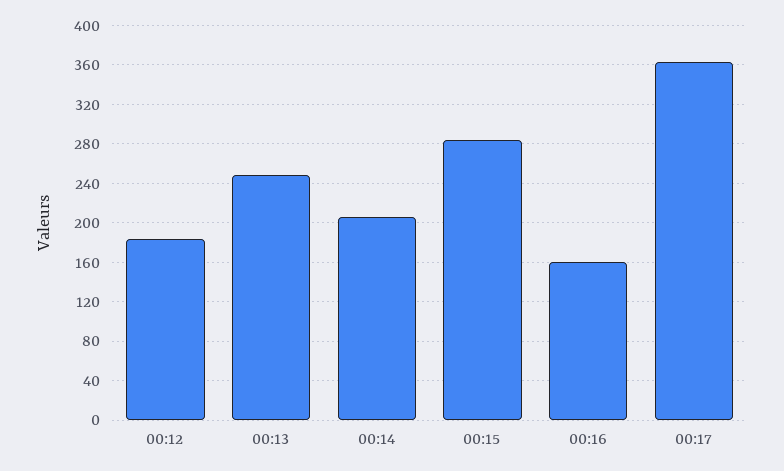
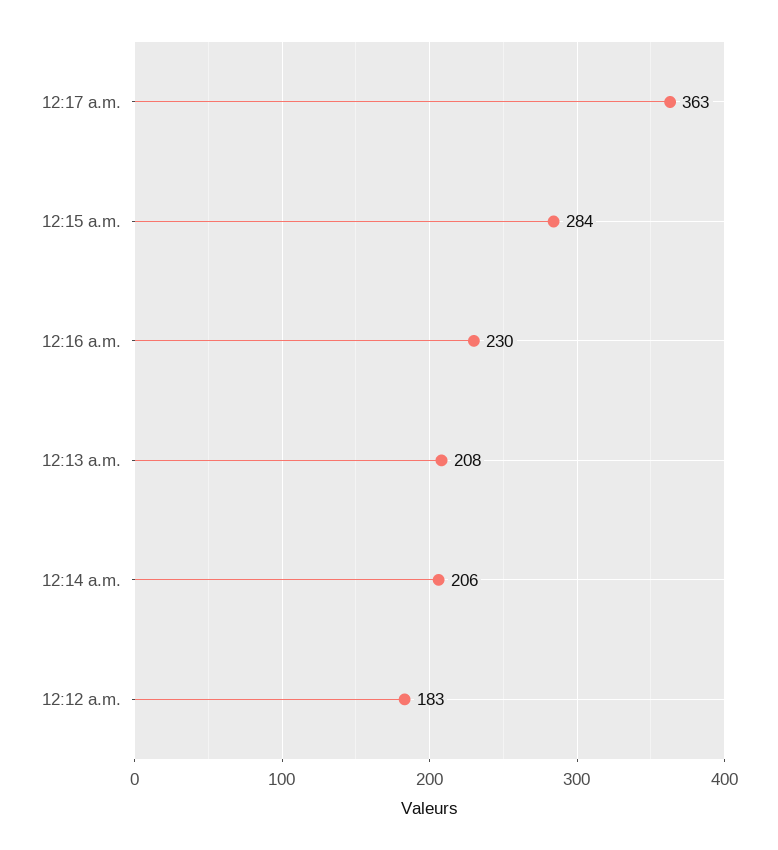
  {
    "00:12": 183,
-   "00:13": 250,
+   "00:13": 208,
    "00:14": 206,
    "00:15": 284,
-   "00:16": 160,
+   "00:16": 230,
    "00:17": 363
  }

